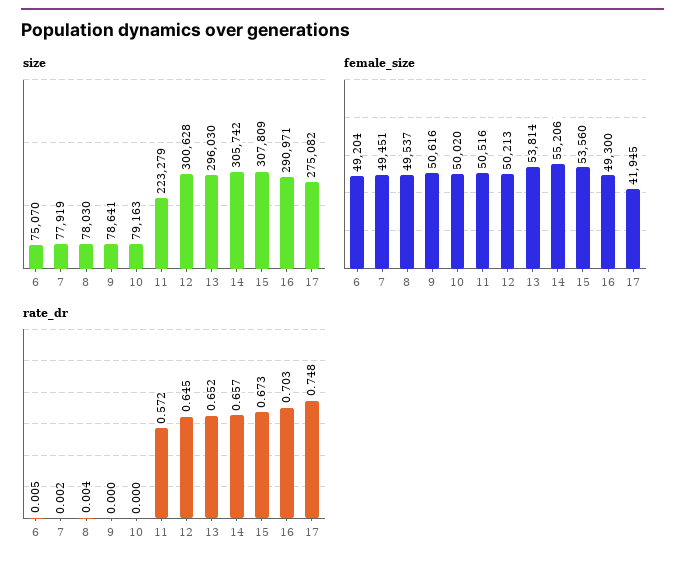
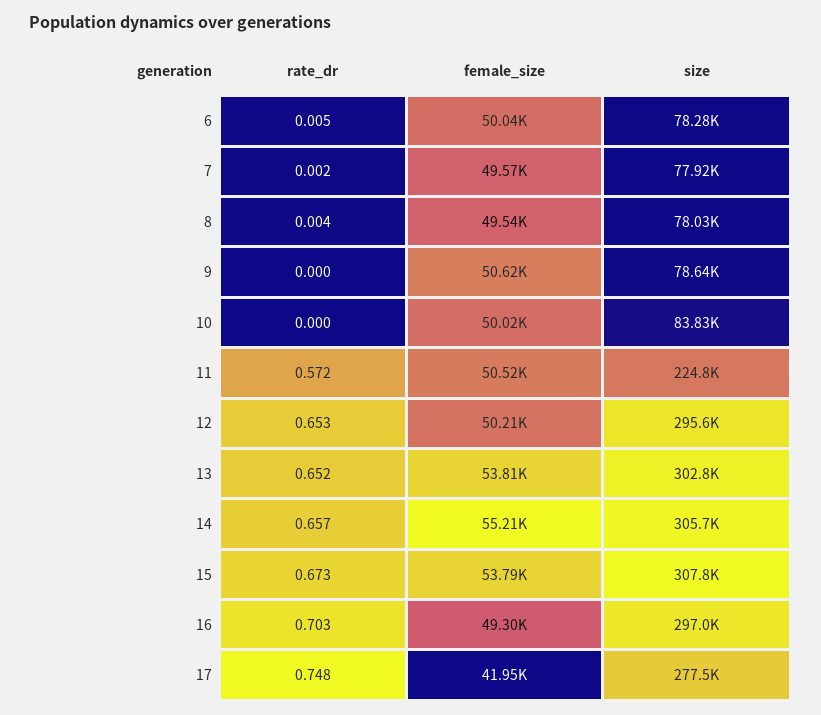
  {
    "size": {
-     "6": 75070,
+     "6": 78280,
      "7": 77919,
      "8": 78030,
      "9": 78641,
-     "10": 79163,
+     "10": 83830,
-     "11": 223279,
+     "11": 224800,
-     "12": 300628,
+     "12": 295600,
-     "13": 296030,
+     "13": 302800,
      "14": 305742,
      "15": 307809,
-     "16": 290971,
+     "16": 297000,
-     "17": 275082
+     "17": 277500
    },
    "female_size": {
-     "6": 49204,
+     "6": 50040,
-     "7": 49451,
+     "7": 49570,
      "8": 49537,
      "9": 50616,
      "10": 50020,
      "11": 50516,
      "12": 50213,
      "13": 53814,
      "14": 55206,
-     "15": 53560,
+     "15": 53790,
      "16": 49300,
      "17": 41945
    },
    "rate_dr": {
      "6": 0.005,
      "7": 0.002,
      "8": 0.004,
      "9": 0,
      "10": 0,
      "11": 0.572,
-     "12": 0.645,
+     "12": 0.653,
      "13": 0.652,
      "14": 0.657,
      "15": 0.673,
      "16": 0.703,
      "17": 0.748
    }
  }

